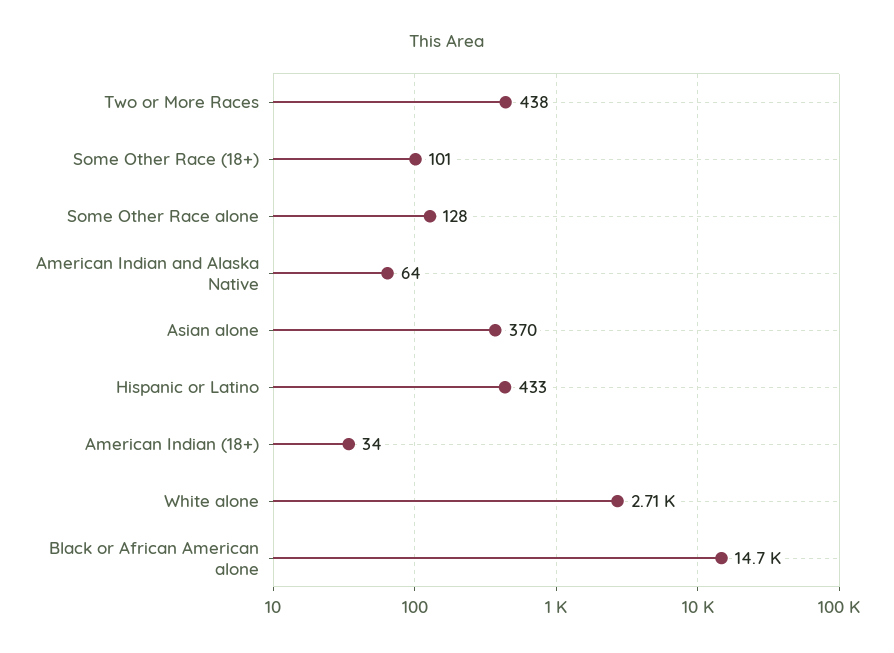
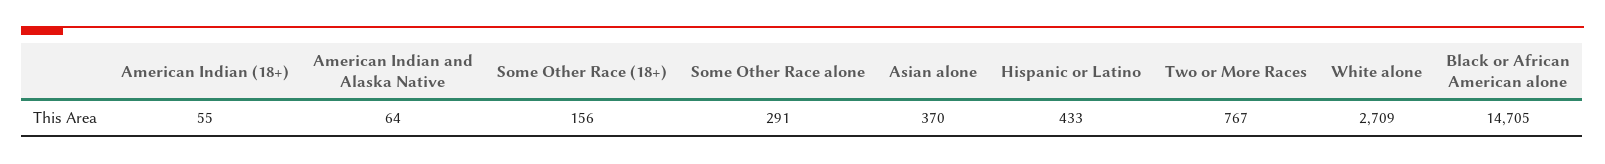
  {
-   "Two or More Races": 438,
+   "Two or More Races": 767,
-   "Some Other Race (18+)": 101,
+   "Some Other Race (18+)": 156,
-   "Some Other Race alone": 128,
+   "Some Other Race alone": 291,
    "American Indian and Alaska Native": 64,
    "Asian alone": 370,
    "Hispanic or Latino": 433,
-   "American Indian (18+)": 34,
+   "American Indian (18+)": 55,
    "White alone": 2709,
    "Black or African American alone": 14705
  }

